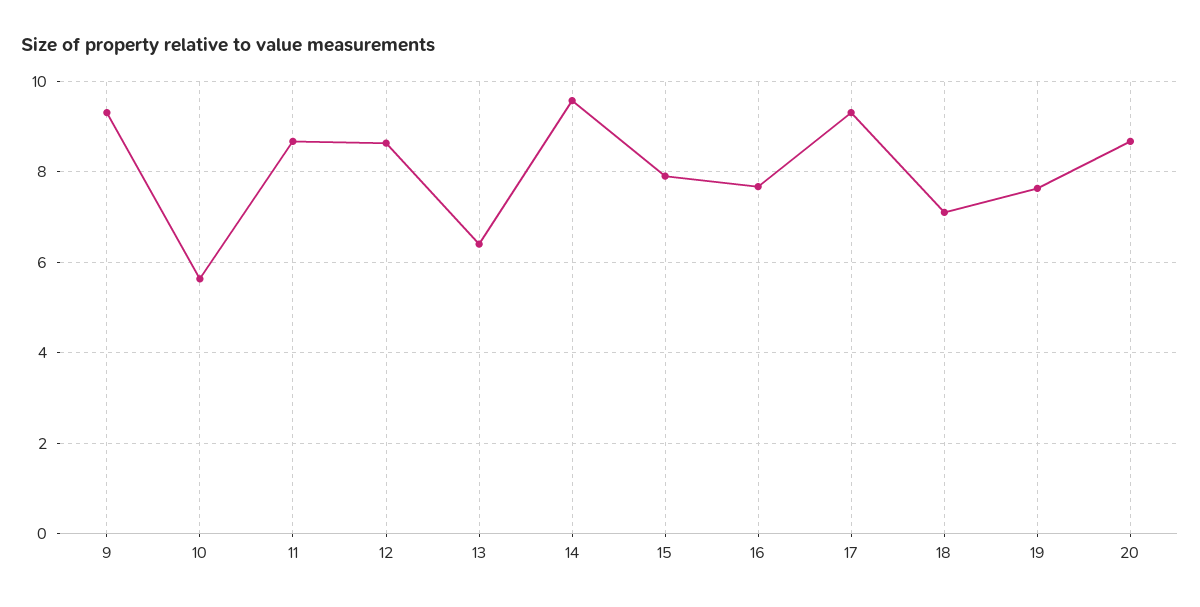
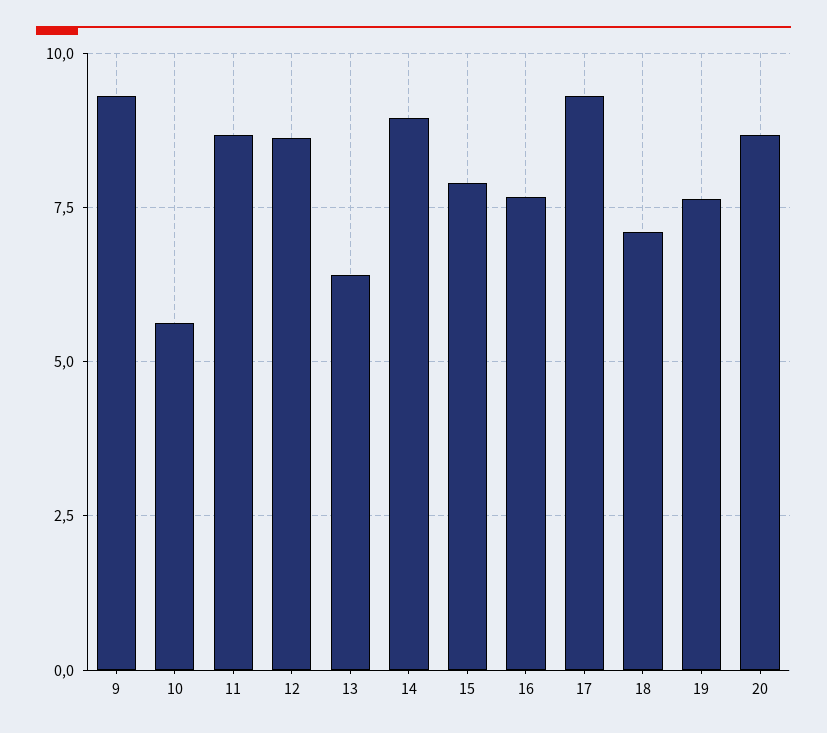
  {
    "9": 9.4,
    "10": 5.6,
    "11": 8.6,
    "12": 8.6,
    "13": 6.4,
-   "14": 9.6,
+   "14": 9,
    "15": 8,
    "16": 7.6,
    "17": 9.4,
    "18": 7.2,
    "19": 7.6,
    "20": 8.6
  }

